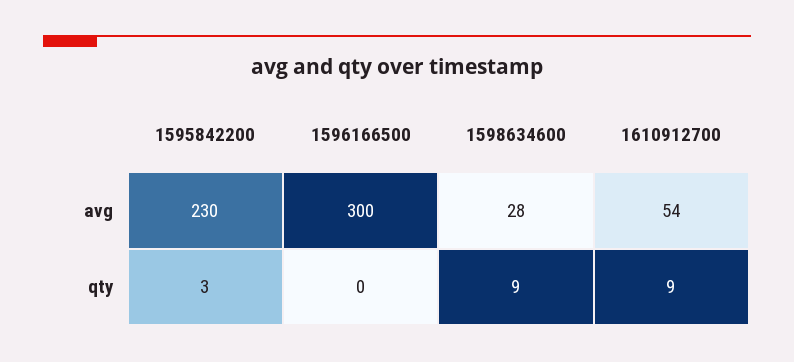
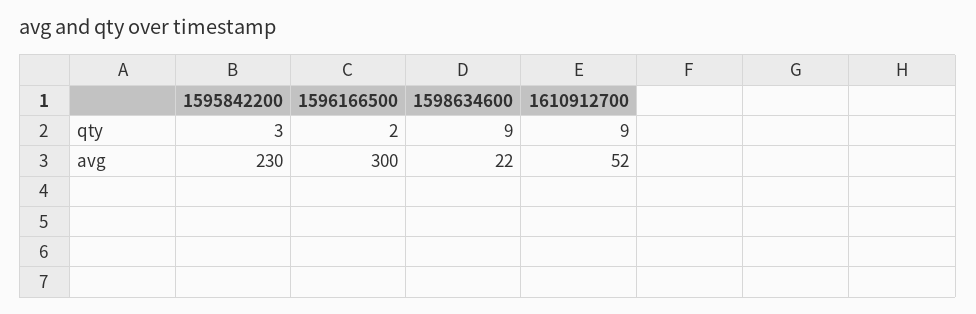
  {
    "1595842200": {
      "avg": 230,
      "qty": 3
    },
    "1596166500": {
      "avg": 300,
-     "qty": 0
+     "qty": 2
    },
    "1598634600": {
-     "avg": 28,
+     "avg": 22,
      "qty": 9
    },
    "1610912700": {
-     "avg": 54,
+     "avg": 52,
      "qty": 9
    }
  }

